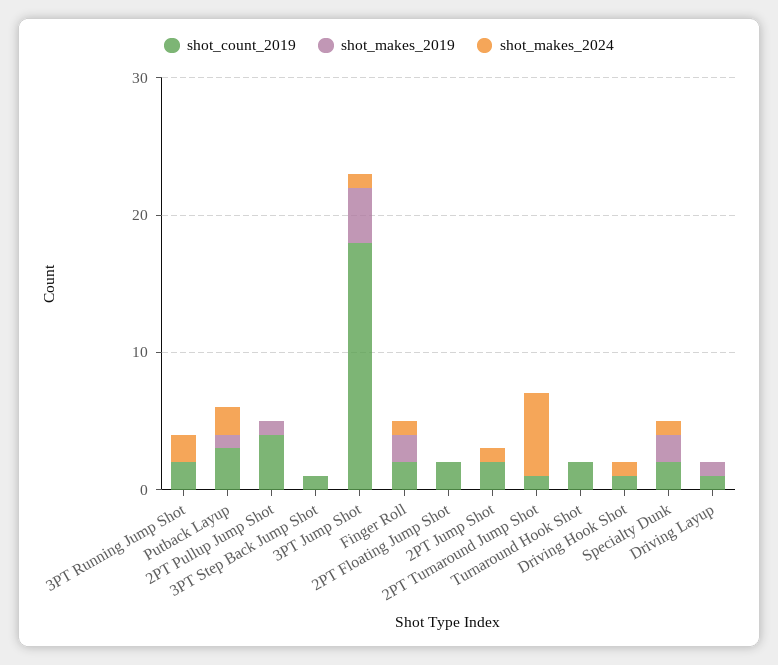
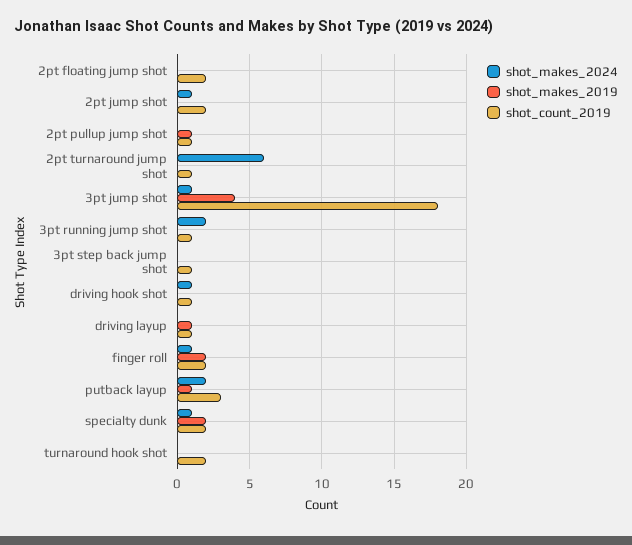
  {
    "shot_count_2019": {
-     "3PT Running Jump Shot": 2,
+     "3PT Running Jump Shot": 1,
      "Putback Layup": 3,
-     "2PT Pullup Jump Shot": 4,
+     "2PT Pullup Jump Shot": 1,
      "3PT Step Back Jump Shot": 1,
      "3PT Jump Shot": 18,
      "Finger Roll": 2,
      "2PT Floating Jump Shot": 2,
      "2PT Jump Shot": 2,
      "2PT Turnaround Jump Shot": 1,
      "Turnaround Hook Shot": 2,
      "Driving Hook Shot": 1,
      "Specialty Dunk": 2,
      "Driving Layup": 1
    },
    "shot_makes_2019": {
      "3PT Running Jump Shot": 0,
      "Putback Layup": 1,
      "2PT Pullup Jump Shot": 1,
      "3PT Step Back Jump Shot": 0,
      "3PT Jump Shot": 4,
      "Finger Roll": 2,
      "2PT Floating Jump Shot": 0,
      "2PT Jump Shot": 0,
      "2PT Turnaround Jump Shot": 0,
      "Turnaround Hook Shot": 0,
      "Driving Hook Shot": 0,
      "Specialty Dunk": 2,
      "Driving Layup": 1
    },
    "shot_makes_2024": {
      "3PT Running Jump Shot": 2,
      "Putback Layup": 2,
      "2PT Pullup Jump Shot": 0,
      "3PT Step Back Jump Shot": 0,
      "3PT Jump Shot": 1,
      "Finger Roll": 1,
      "2PT Floating Jump Shot": 0,
      "2PT Jump Shot": 1,
      "2PT Turnaround Jump Shot": 6,
      "Turnaround Hook Shot": 0,
      "Driving Hook Shot": 1,
      "Specialty Dunk": 1,
      "Driving Layup": 0
    }
  }

